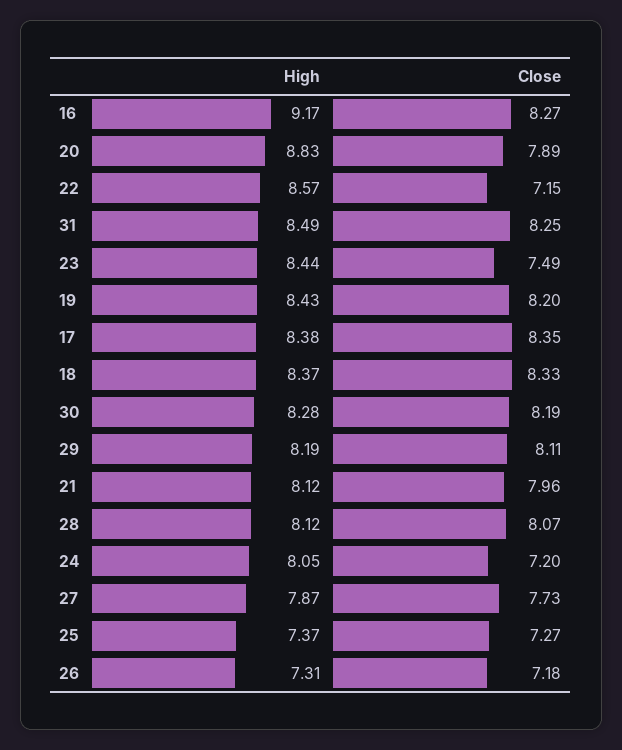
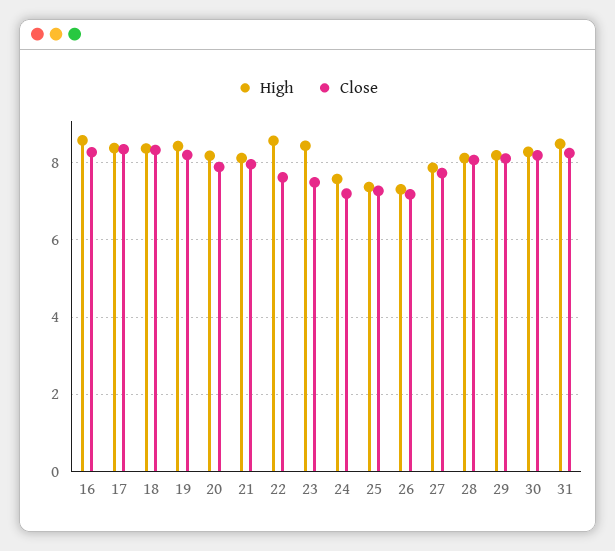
  {
    "High": {
-     "16": 9.17,
+     "16": 8.6,
-     "20": 8.83,
+     "20": 8.2,
      "22": 8.57,
      "31": 8.49,
      "23": 8.44,
      "19": 8.43,
      "17": 8.38,
      "18": 8.37,
      "30": 8.28,
      "29": 8.19,
      "21": 8.12,
      "28": 8.12,
-     "24": 8.05,
+     "24": 7.6,
      "27": 7.87,
      "25": 7.37,
      "26": 7.31
    },
    "Close": {
      "16": 8.27,
      "20": 7.89,
-     "22": 7.15,
+     "22": 7.6,
      "31": 8.25,
      "23": 7.49,
      "19": 8.2,
      "17": 8.35,
      "18": 8.33,
      "30": 8.19,
      "29": 8.11,
      "21": 7.96,
      "28": 8.07,
      "24": 7.2,
      "27": 7.73,
      "25": 7.27,
      "26": 7.18
    }
  }

